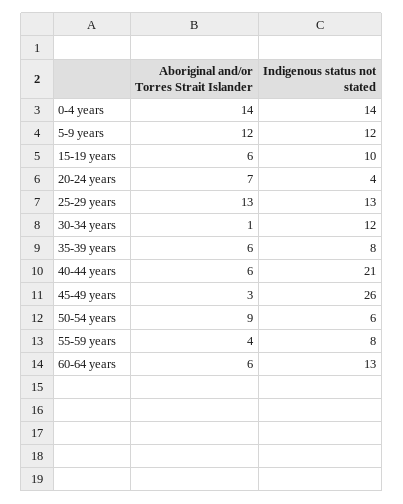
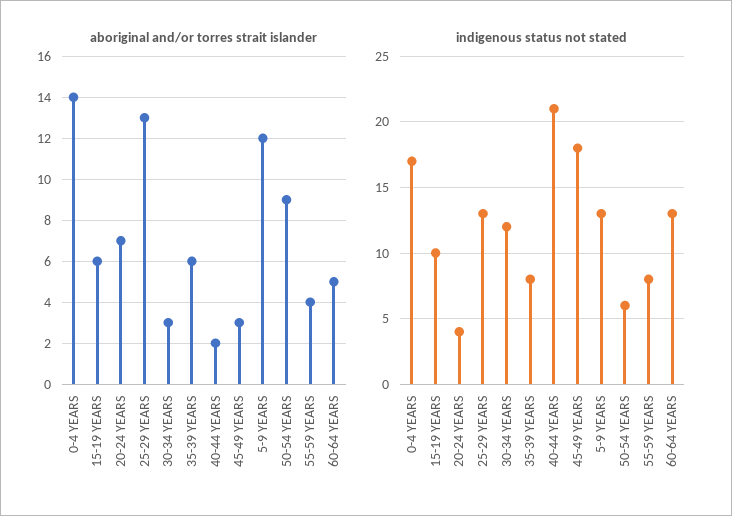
  {
    "Aboriginal and/or Torres Strait Islander": {
      "0-4 years": 14,
      "5-9 years": 12,
      "15-19 years": 6,
      "20-24 years": 7,
      "25-29 years": 13,
-     "30-34 years": 1,
+     "30-34 years": 3,
      "35-39 years": 6,
-     "40-44 years": 6,
+     "40-44 years": 2,
      "45-49 years": 3,
      "50-54 years": 9,
      "55-59 years": 4,
-     "60-64 years": 6
+     "60-64 years": 5
    },
    "Indigenous status not stated": {
-     "0-4 years": 14,
+     "0-4 years": 17,
-     "5-9 years": 12,
+     "5-9 years": 13,
      "15-19 years": 10,
      "20-24 years": 4,
      "25-29 years": 13,
      "30-34 years": 12,
      "35-39 years": 8,
      "40-44 years": 21,
-     "45-49 years": 26,
+     "45-49 years": 18,
      "50-54 years": 6,
      "55-59 years": 8,
      "60-64 years": 13
    }
  }

